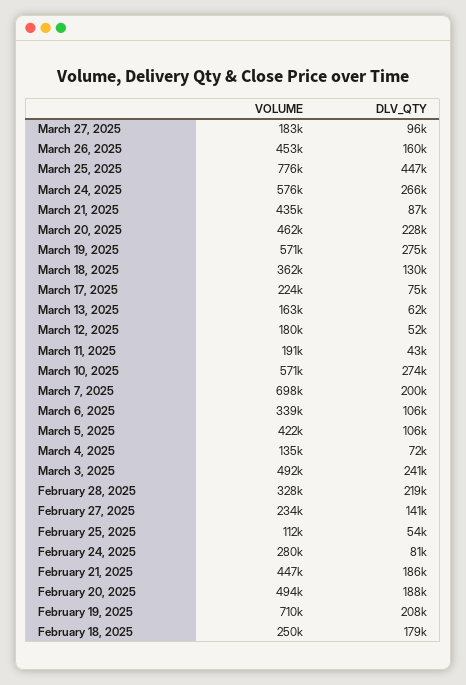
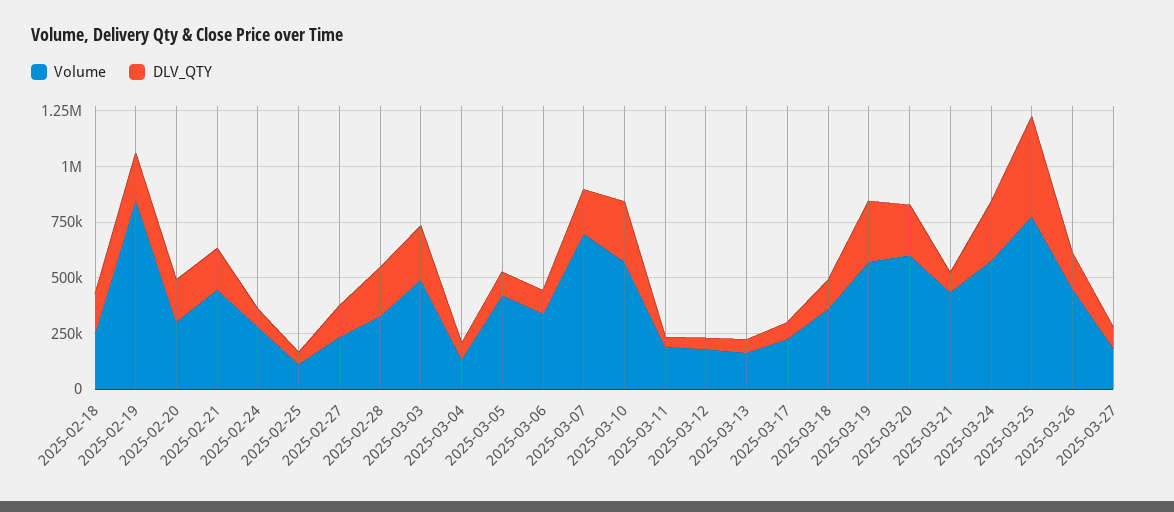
  {
    "VOLUME": {
      "March 27, 2025": 183000,
      "March 26, 2025": 453000,
      "March 25, 2025": 776000,
      "March 24, 2025": 576000,
      "March 21, 2025": 435000,
-     "March 20, 2025": 462000,
+     "March 20, 2025": 600000,
      "March 19, 2025": 571000,
      "March 18, 2025": 362000,
      "March 17, 2025": 224000,
      "March 13, 2025": 163000,
      "March 12, 2025": 180000,
      "March 11, 2025": 191000,
      "March 10, 2025": 571000,
      "March 7, 2025": 698000,
      "March 6, 2025": 339000,
      "March 5, 2025": 422000,
      "March 4, 2025": 135000,
      "March 3, 2025": 492000,
      "February 28, 2025": 328000,
      "February 27, 2025": 234000,
      "February 25, 2025": 112000,
      "February 24, 2025": 280000,
      "February 21, 2025": 447000,
-     "February 20, 2025": 494000,
+     "February 20, 2025": 300000,
-     "February 19, 2025": 710000,
+     "February 19, 2025": 850000,
      "February 18, 2025": 250000
    },
    "DLV_QTY": {
      "March 27, 2025": 96000,
      "March 26, 2025": 160000,
      "March 25, 2025": 447000,
      "March 24, 2025": 266000,
      "March 21, 2025": 87000,
      "March 20, 2025": 228000,
      "March 19, 2025": 275000,
      "March 18, 2025": 130000,
      "March 17, 2025": 75000,
      "March 13, 2025": 62000,
      "March 12, 2025": 52000,
      "March 11, 2025": 43000,
      "March 10, 2025": 274000,
      "March 7, 2025": 200000,
      "March 6, 2025": 106000,
      "March 5, 2025": 106000,
      "March 4, 2025": 72000,
      "March 3, 2025": 241000,
      "February 28, 2025": 219000,
      "February 27, 2025": 141000,
      "February 25, 2025": 54000,
      "February 24, 2025": 81000,
      "February 21, 2025": 186000,
      "February 20, 2025": 188000,
      "February 19, 2025": 208000,
      "February 18, 2025": 179000
    }
  }

